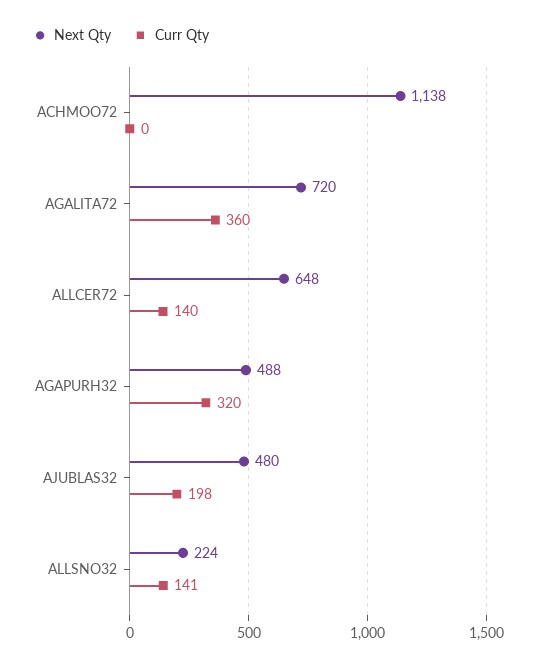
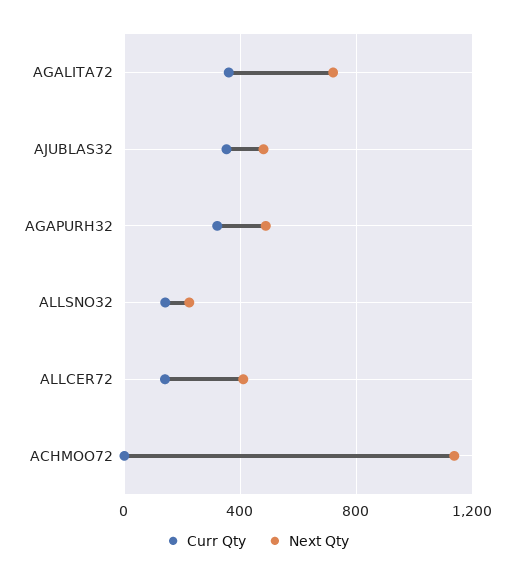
  {
    "Next Qty": {
      "ACHMOO72": 1138,
      "AGALITA72": 720,
-     "ALLCER72": 648,
+     "ALLCER72": 400,
      "AGAPURH32": 488,
      "AJUBLAS32": 480,
      "ALLSNO32": 224
    },
    "Curr Qty": {
      "ACHMOO72": 0,
      "AGALITA72": 360,
      "ALLCER72": 140,
      "AGAPURH32": 320,
-     "AJUBLAS32": 198,
+     "AJUBLAS32": 350,
      "ALLSNO32": 141
    }
  }

